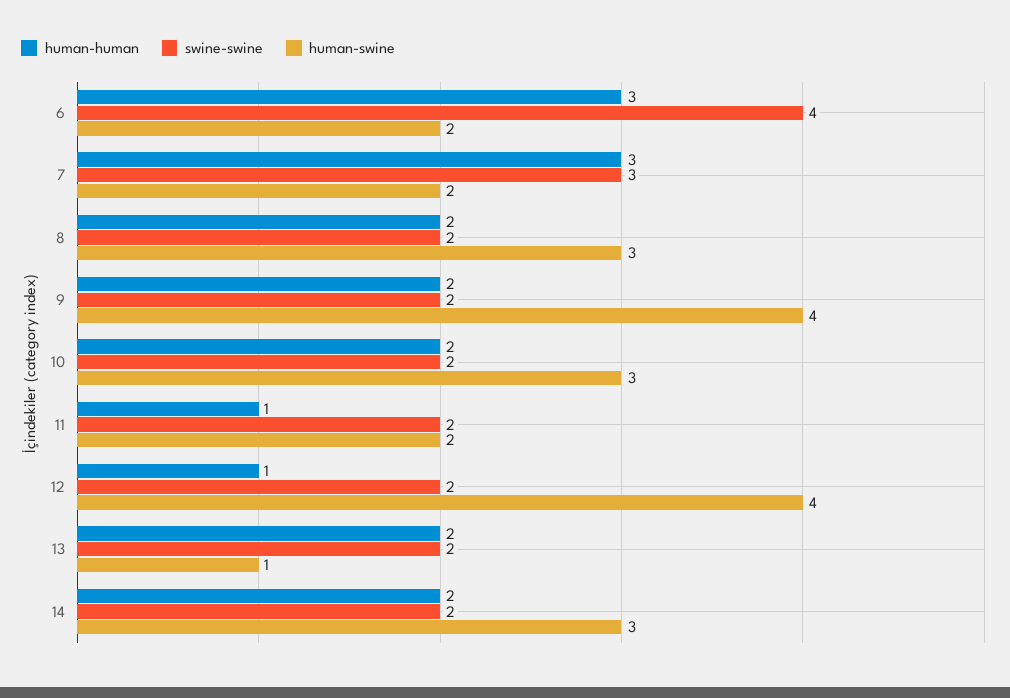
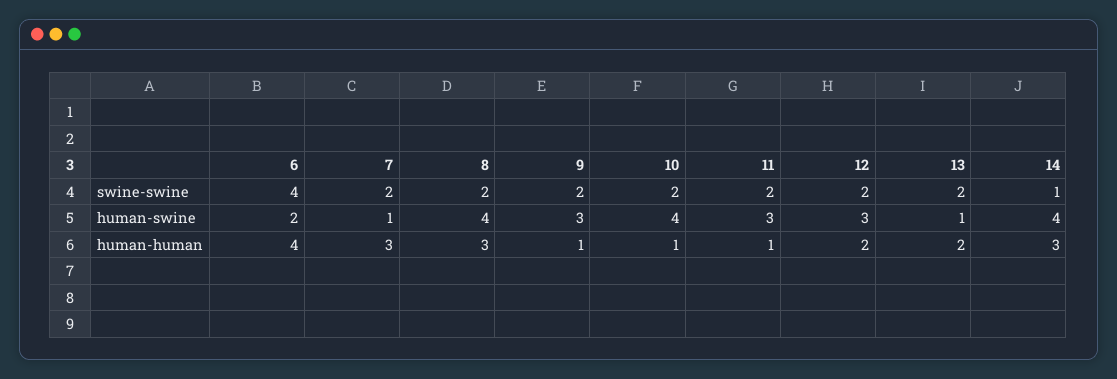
  {
    "human-human": {
-     "6": 3,
+     "6": 4,
      "7": 3,
-     "8": 2,
+     "8": 3,
-     "9": 2,
+     "9": 1,
-     "10": 2,
+     "10": 1,
      "11": 1,
-     "12": 1,
+     "12": 2,
      "13": 2,
-     "14": 2
+     "14": 3
    },
    "swine-swine": {
      "6": 4,
-     "7": 3,
+     "7": 2,
      "8": 2,
      "9": 2,
      "10": 2,
      "11": 2,
      "12": 2,
      "13": 2,
-     "14": 2
+     "14": 1
    },
    "human-swine": {
      "6": 2,
-     "7": 2,
+     "7": 1,
-     "8": 3,
+     "8": 4,
-     "9": 4,
+     "9": 3,
-     "10": 3,
+     "10": 4,
-     "11": 2,
+     "11": 3,
-     "12": 4,
+     "12": 3,
      "13": 1,
-     "14": 3
+     "14": 4
    }
  }

